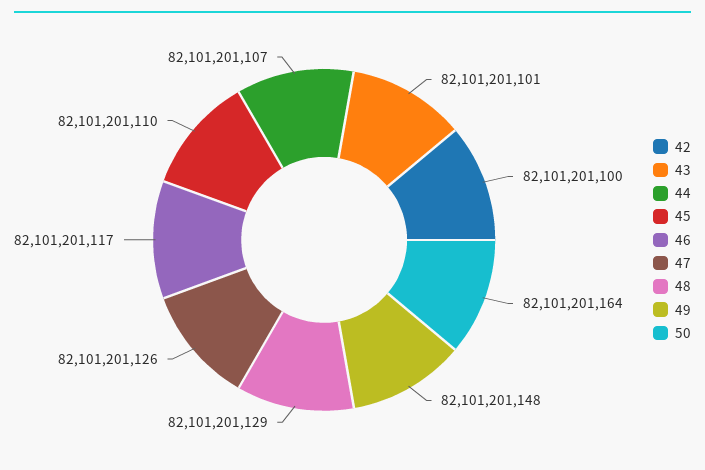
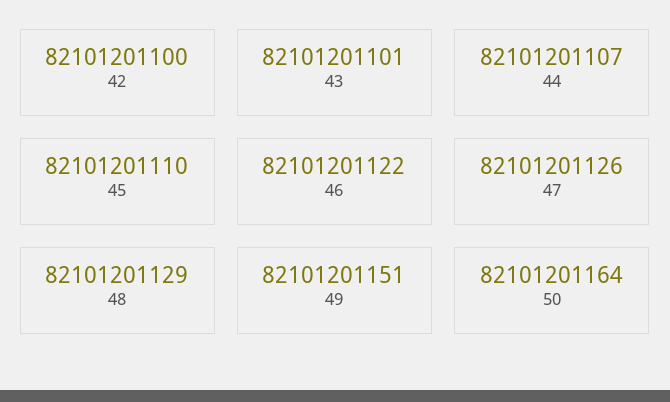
  {
    "42": 82101201100,
    "43": 82101201101,
    "44": 82101201107,
    "45": 82101201110,
-   "46": 82101201117,
+   "46": 82101201122,
    "47": 82101201126,
    "48": 82101201129,
-   "49": 82101201148,
+   "49": 82101201151,
    "50": 82101201164
  }

